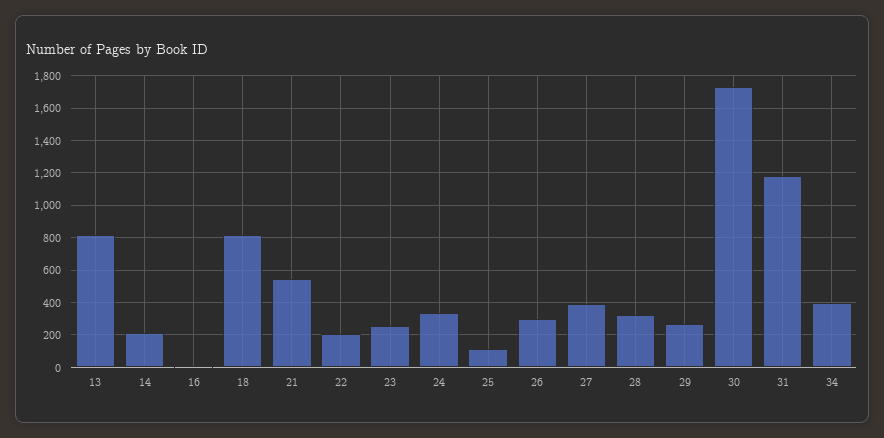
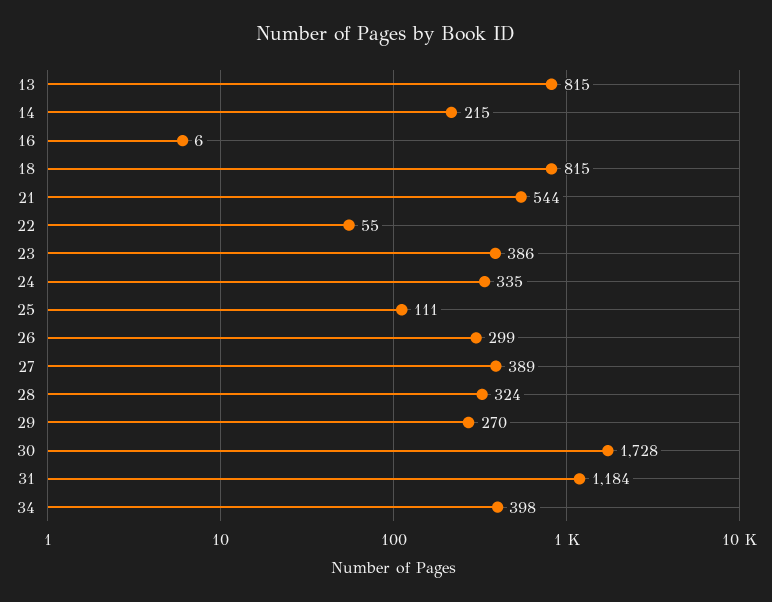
  {
    "13": 815,
    "14": 215,
    "16": 6,
    "18": 815,
    "21": 544,
-   "22": 200,
+   "22": 55,
-   "23": 250,
+   "23": 386,
    "24": 335,
    "25": 111,
    "26": 299,
    "27": 389,
    "28": 324,
    "29": 270,
    "30": 1728,
    "31": 1184,
    "34": 398
  }

